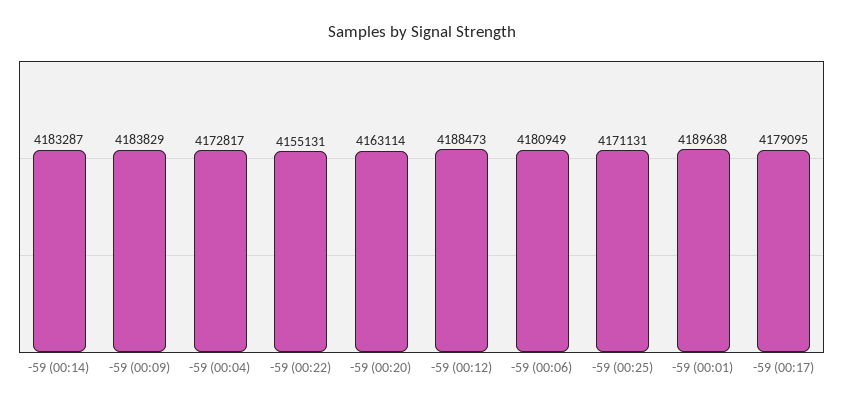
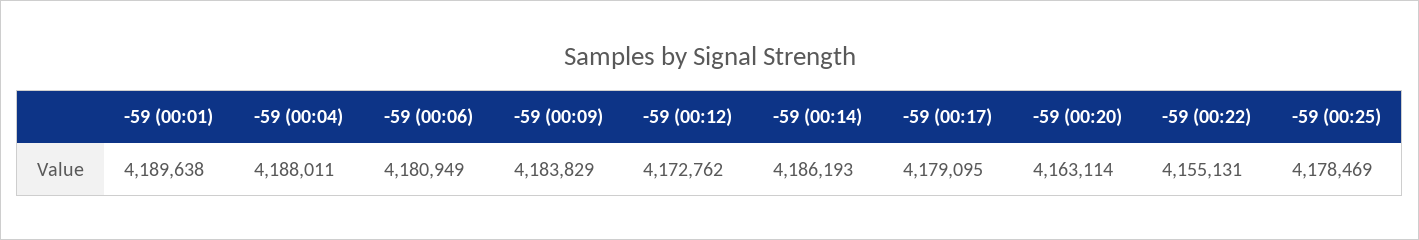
  {
-   "-59 (00:14)": 4183287,
+   "-59 (00:14)": 4186193,
    "-59 (00:09)": 4183829,
-   "-59 (00:04)": 4172817,
+   "-59 (00:04)": 4188011,
    "-59 (00:22)": 4155131,
    "-59 (00:20)": 4163114,
-   "-59 (00:12)": 4188473,
+   "-59 (00:12)": 4172762,
    "-59 (00:06)": 4180949,
-   "-59 (00:25)": 4171131,
+   "-59 (00:25)": 4178469,
    "-59 (00:01)": 4189638,
    "-59 (00:17)": 4179095
  }

